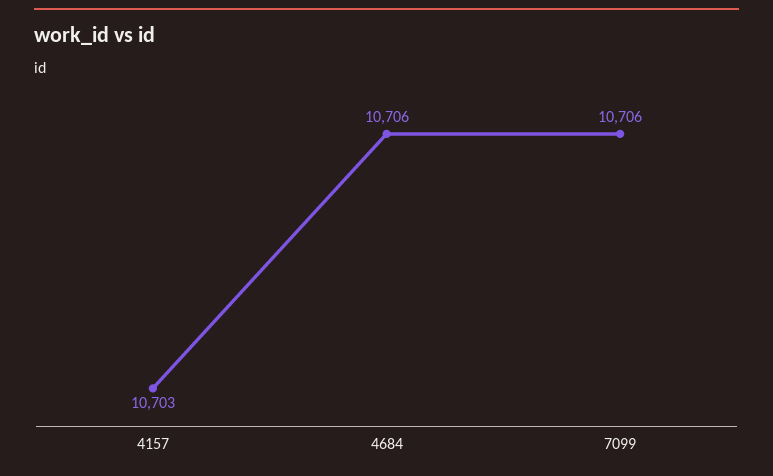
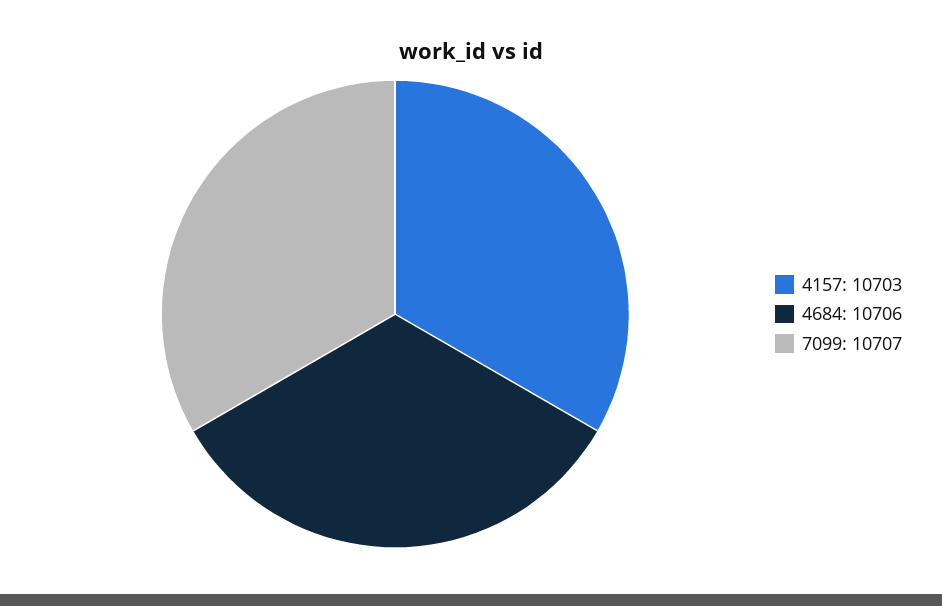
  {
    "4157": 10703,
    "4684": 10706,
-   "7099": 10706
+   "7099": 10707
  }

